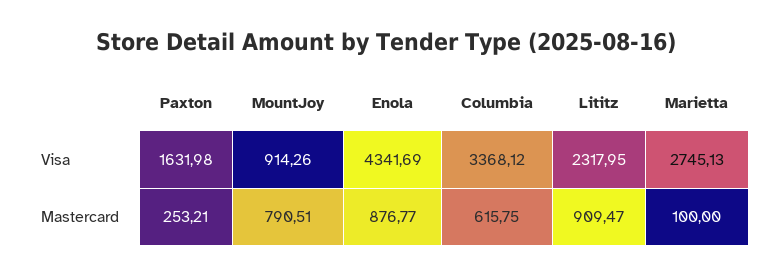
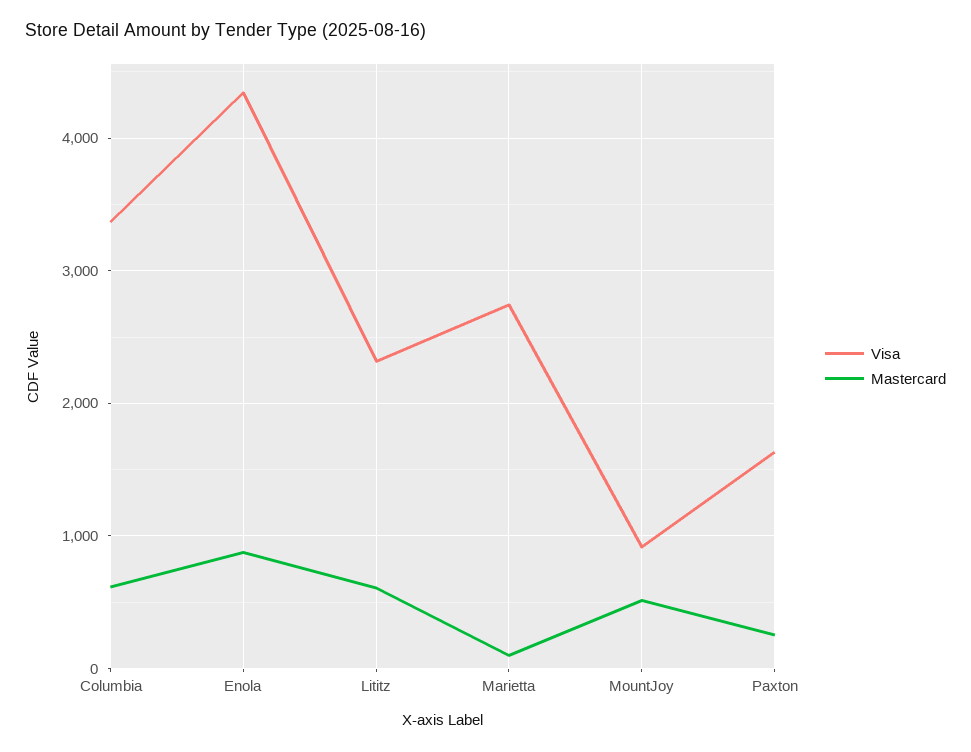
  {
    "Visa": {
      "Paxton": 1631.98,
      "MountJoy": 914.26,
      "Enola": 4341.69,
      "Columbia": 3368.12,
      "Lititz": 2317.95,
      "Marietta": 2745.13
    },
    "Mastercard": {
      "Paxton": 253.21,
-     "MountJoy": 790.51,
+     "MountJoy": 500,
      "Enola": 876.77,
      "Columbia": 615.75,
-     "Lititz": 909.47,
+     "Lititz": 600,
      "Marietta": 100
    }
  }

